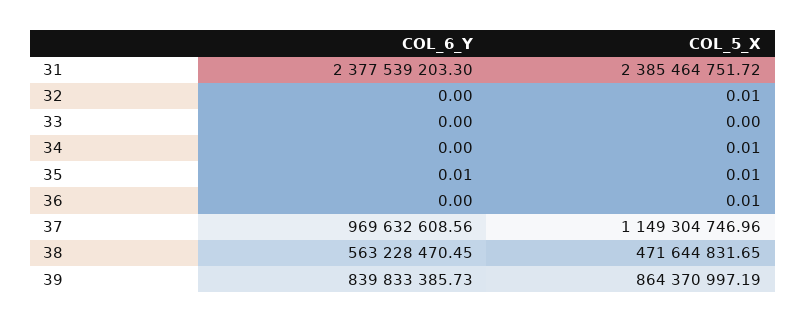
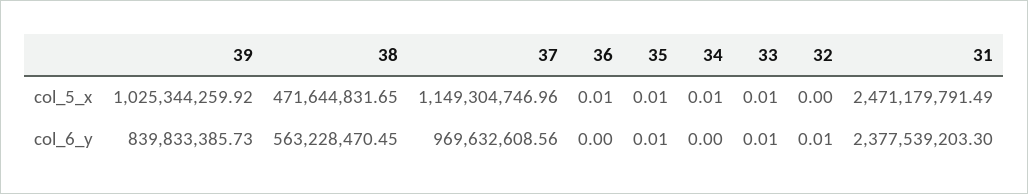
  {
    "COL_6_Y": {
      "31": 2377539203.3,
-     "32": 0,
+     "32": 0.01,
-     "33": 0,
+     "33": 0.01,
      "34": 0,
      "35": 0.01,
      "36": 0,
      "37": 969632608.56,
      "38": 563228470.45,
      "39": 839833385.73
    },
    "COL_5_X": {
-     "31": 2385464751.72,
+     "31": 2471179791.49,
-     "32": 0.01,
+     "32": 0,
-     "33": 0,
+     "33": 0.01,
      "34": 0.01,
      "35": 0.01,
      "36": 0.01,
      "37": 1149304746.96,
      "38": 471644831.65,
-     "39": 864370997.19
+     "39": 1025344259.92
    }
  }

